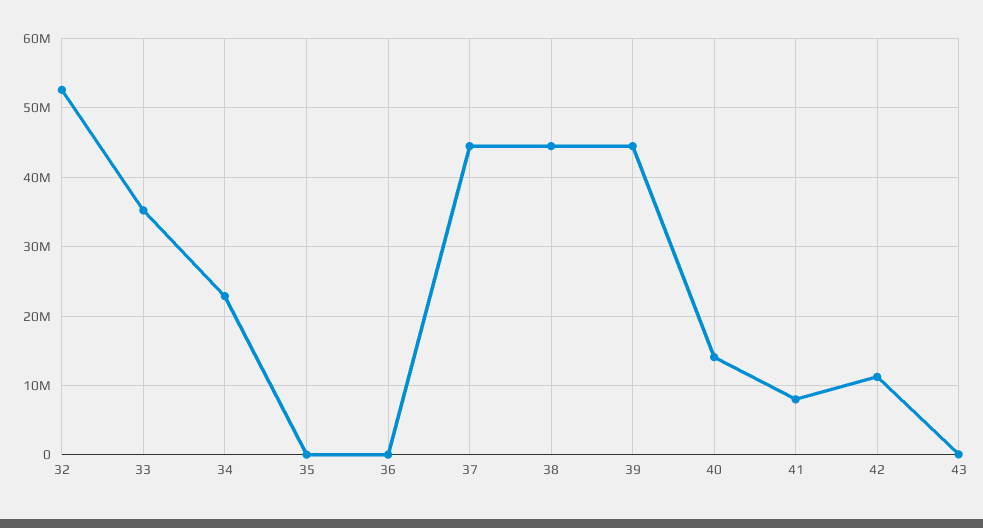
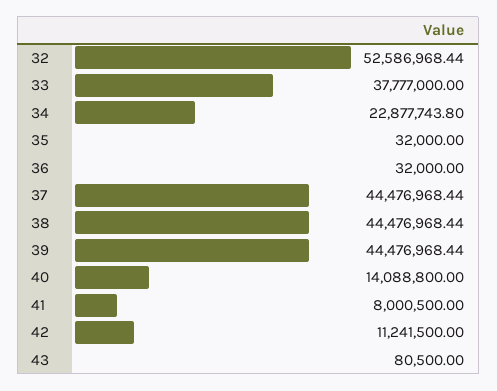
  {
    "32": 52586968.44,
-   "33": 35000000,
+   "33": 37777000,
    "34": 22877743.8,
    "35": 32000,
    "36": 32000,
    "37": 44476968.44,
    "38": 44476968.44,
    "39": 44476968.44,
    "40": 14088800,
    "41": 8000500,
    "42": 11241500,
    "43": 80500
  }

